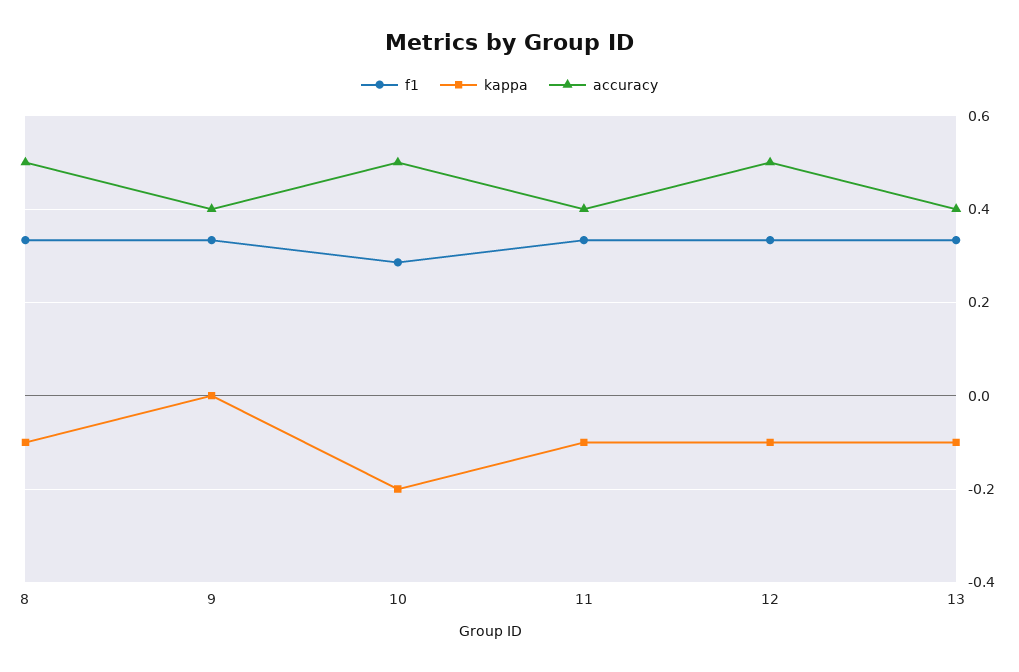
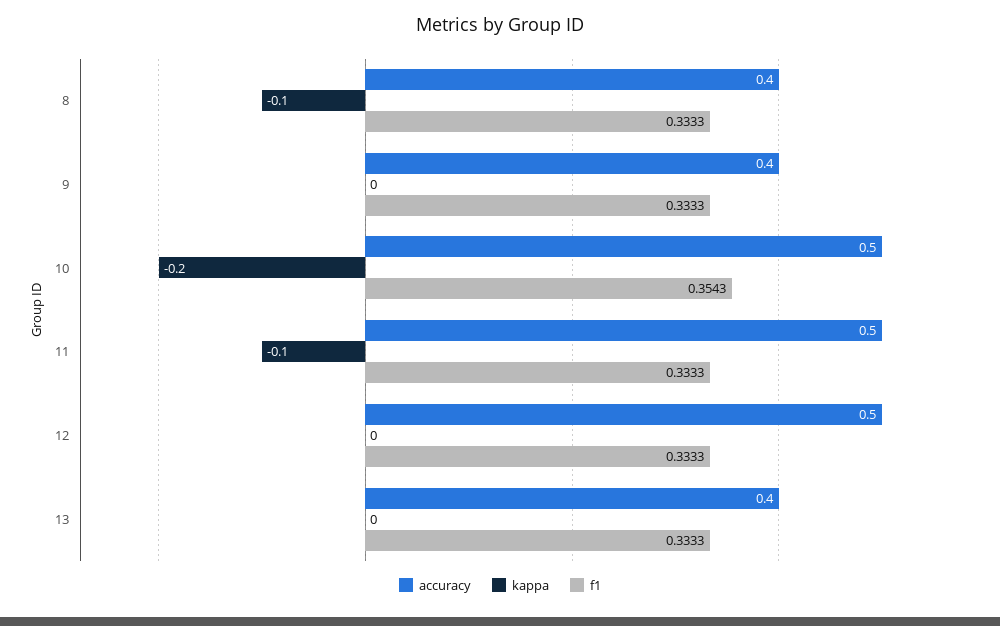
  {
    "f1": {
      "8": 0.3333,
      "9": 0.3333,
-     "10": 0.28,
+     "10": 0.3543,
      "11": 0.3333,
      "12": 0.3333,
      "13": 0.3333
    },
    "kappa": {
      "8": -0.1,
      "9": 0,
      "10": -0.2,
      "11": -0.1,
-     "12": -0.1,
+     "12": 0,
-     "13": -0.1
+     "13": 0
    },
    "accuracy": {
-     "8": 0.5,
+     "8": 0.4,
      "9": 0.4,
      "10": 0.5,
-     "11": 0.4,
+     "11": 0.5,
      "12": 0.5,
      "13": 0.4
    }
  }

